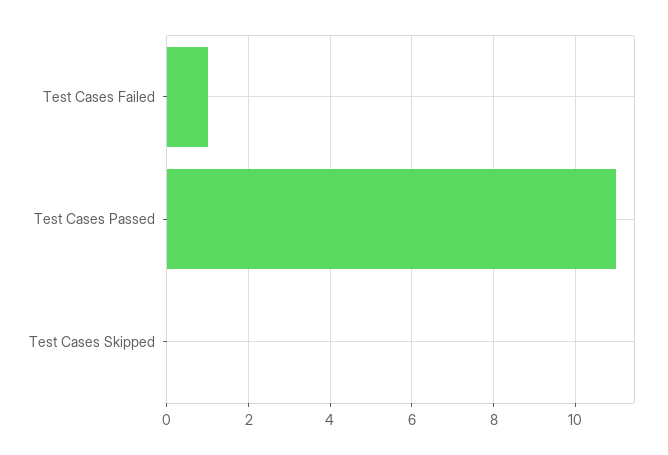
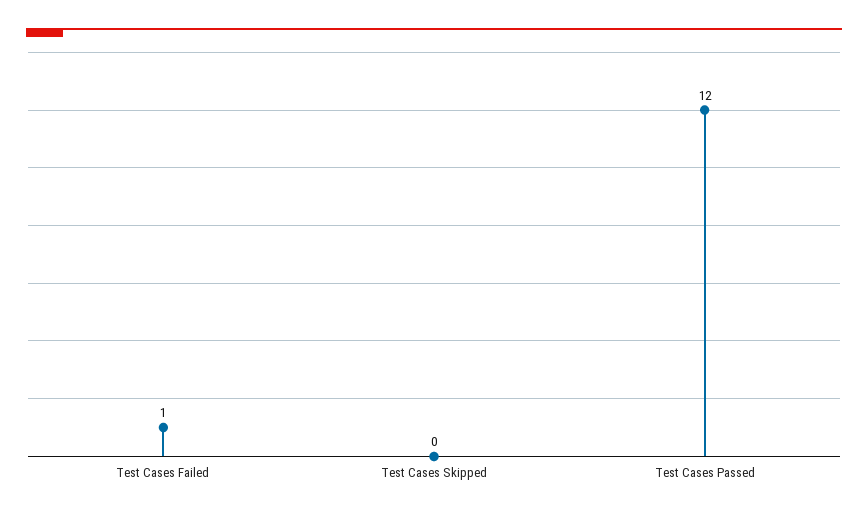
  {
    "Test Cases Failed": 1,
-   "Test Cases Passed": 11,
+   "Test Cases Passed": 12,
    "Test Cases Skipped": 0
  }

